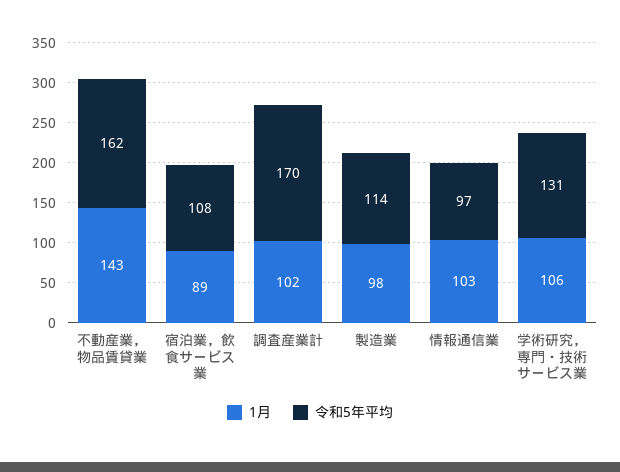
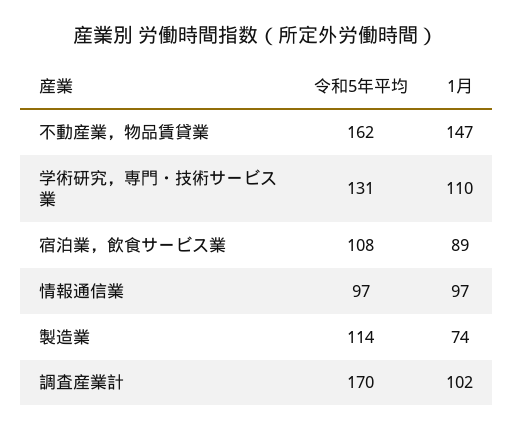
  {
    "1月": {
-     "不動産業，物品賃貸業": 143,
+     "不動産業，物品賃貸業": 147,
      "宿泊業，飲食サービス業": 89,
      "調査産業計": 102,
-     "製造業": 98,
+     "製造業": 74,
-     "情報通信業": 103,
+     "情報通信業": 97,
-     "学術研究，専門・技術サービス業": 106
+     "学術研究，専門・技術サービス業": 110
    },
    "令和5年平均": {
      "不動産業，物品賃貸業": 162,
      "宿泊業，飲食サービス業": 108,
      "調査産業計": 170,
      "製造業": 114,
      "情報通信業": 97,
      "学術研究，専門・技術サービス業": 131
    }
  }

